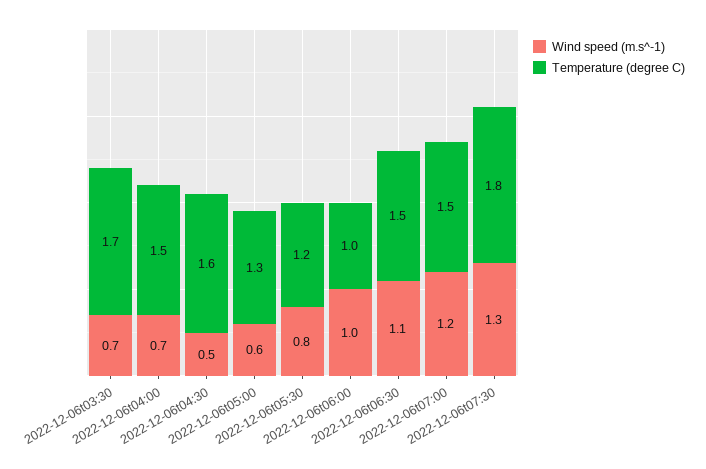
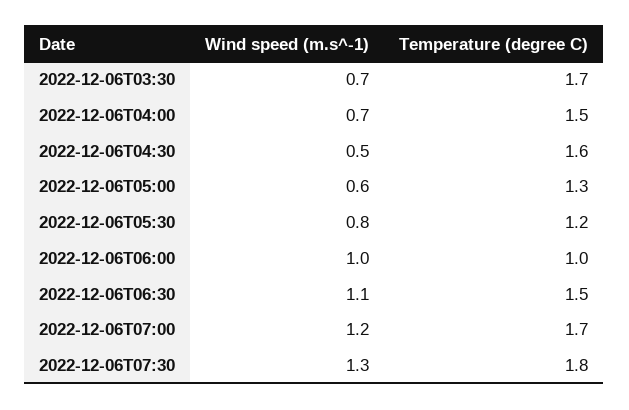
  {
    "Wind speed (m.s^-1)": {
      "2022-12-06t03:30": 0.7,
      "2022-12-06t04:00": 0.7,
      "2022-12-06t04:30": 0.5,
      "2022-12-06t05:00": 0.6,
      "2022-12-06t05:30": 0.8,
      "2022-12-06t06:00": 1,
      "2022-12-06t06:30": 1.1,
      "2022-12-06t07:00": 1.2,
      "2022-12-06t07:30": 1.3
    },
    "Temperature (degree C)": {
      "2022-12-06t03:30": 1.7,
      "2022-12-06t04:00": 1.5,
      "2022-12-06t04:30": 1.6,
      "2022-12-06t05:00": 1.3,
      "2022-12-06t05:30": 1.2,
      "2022-12-06t06:00": 1,
      "2022-12-06t06:30": 1.5,
-     "2022-12-06t07:00": 1.5,
+     "2022-12-06t07:00": 1.7,
      "2022-12-06t07:30": 1.8
    }
  }

